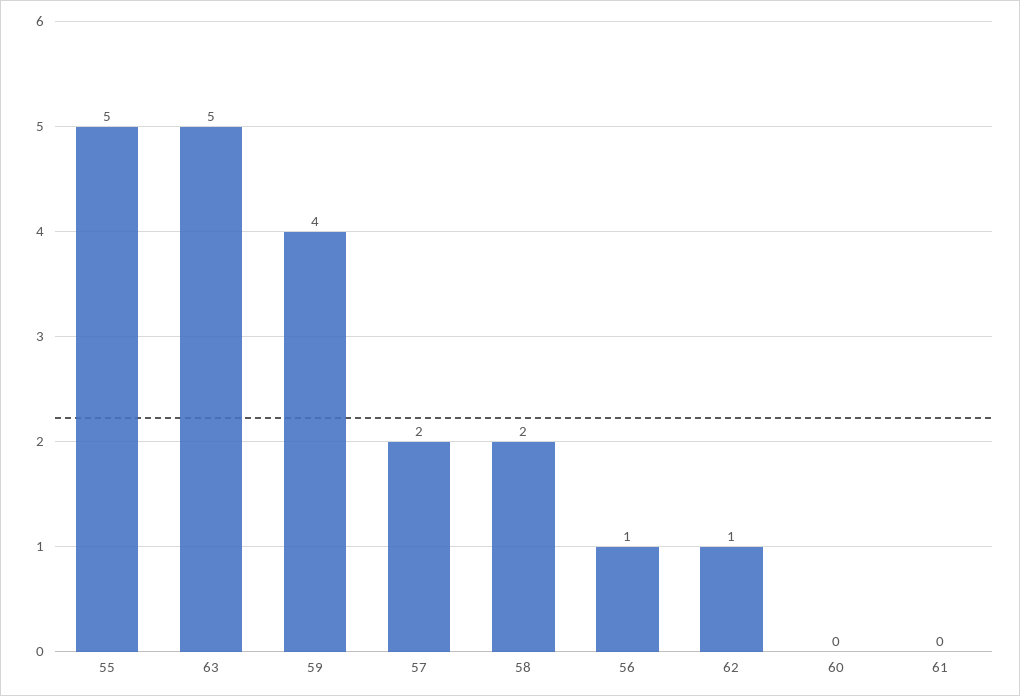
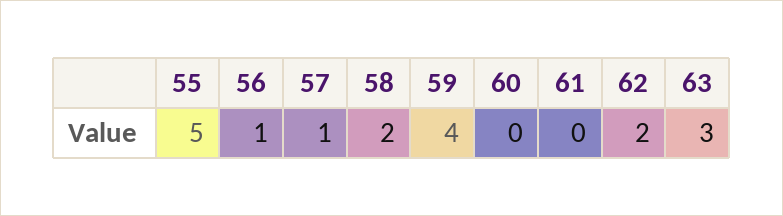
  {
    "55": 5,
-   "63": 5,
+   "63": 3,
    "59": 4,
-   "57": 2,
+   "57": 1,
    "58": 2,
    "56": 1,
-   "62": 1,
+   "62": 2,
    "60": 0,
    "61": 0
  }

